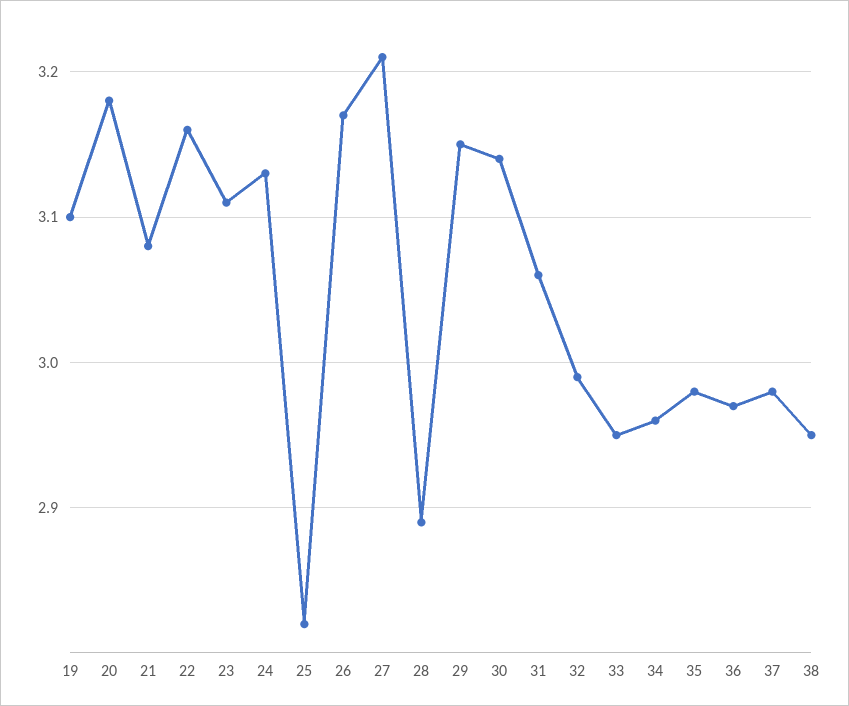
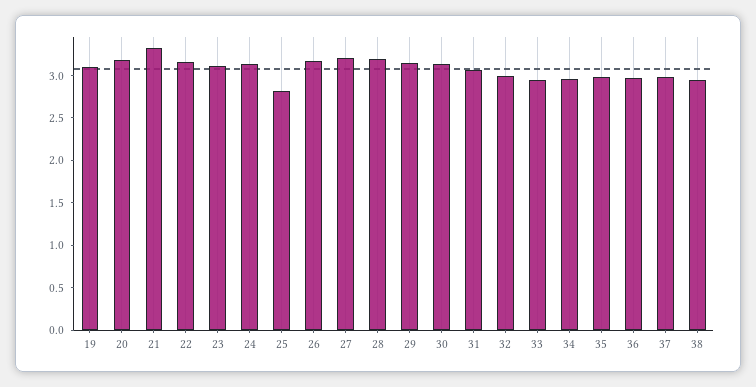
  {
    "19": 3.1,
    "20": 3.18,
-   "21": 3.08,
+   "21": 3.3,
    "22": 3.16,
    "23": 3.11,
    "24": 3.13,
    "25": 2.82,
    "26": 3.17,
    "27": 3.21,
-   "28": 2.89,
+   "28": 3.2,
    "29": 3.15,
    "30": 3.14,
    "31": 3.06,
    "32": 2.99,
    "33": 2.95,
    "34": 2.96,
    "35": 2.98,
    "36": 2.97,
    "37": 2.98,
    "38": 2.95
  }

